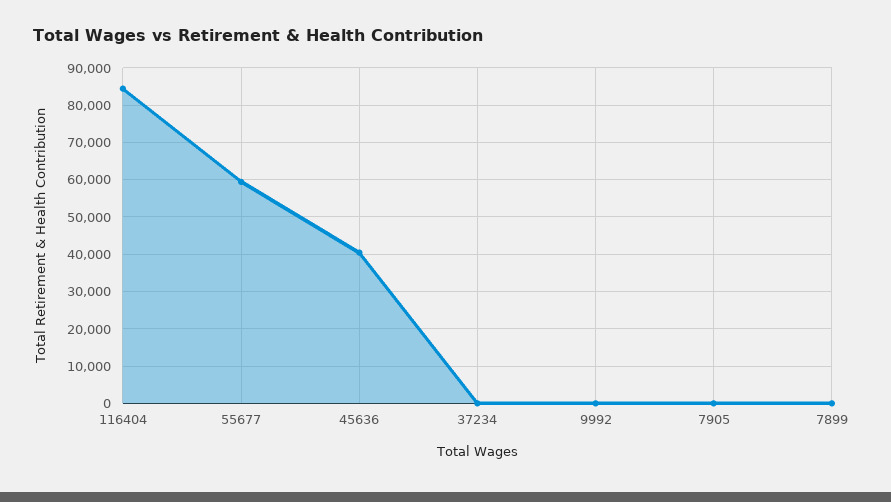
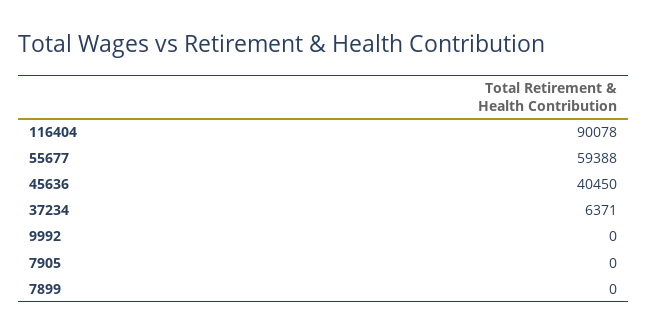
  {
-   "116404": 84000,
+   "116404": 90078,
    "55677": 59388,
    "45636": 40450,
-   "37234": 0,
+   "37234": 6371,
    "9992": 0,
    "7905": 0,
    "7899": 0
  }

